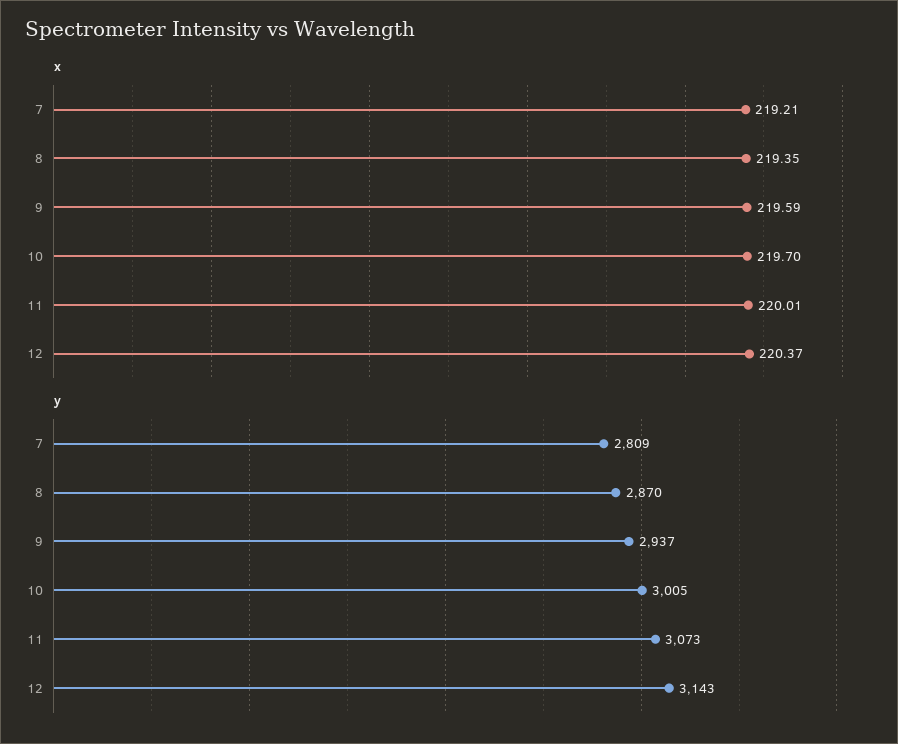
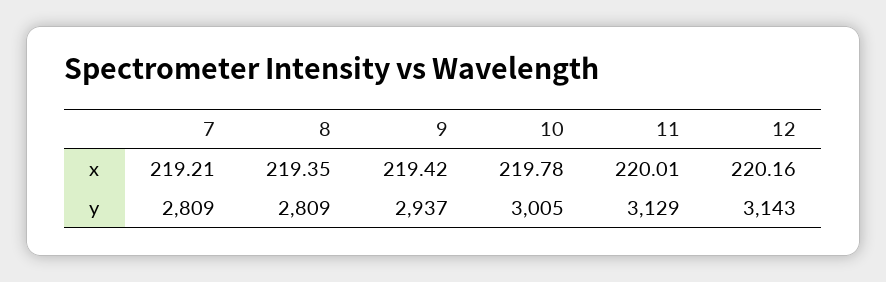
  {
    "x": {
      "7": 219.21,
      "8": 219.35,
-     "9": 219.59,
+     "9": 219.42,
-     "10": 219.7,
+     "10": 219.78,
      "11": 220.01,
-     "12": 220.37
+     "12": 220.16
    },
    "y": {
      "7": 2809,
-     "8": 2870,
+     "8": 2809,
      "9": 2937,
      "10": 3005,
-     "11": 3073,
+     "11": 3129,
      "12": 3143
    }
  }

